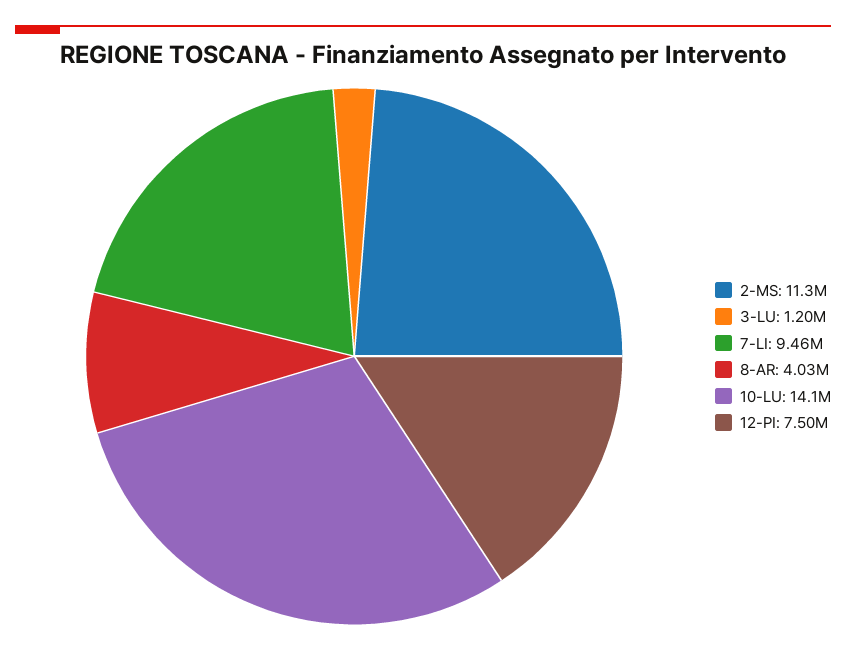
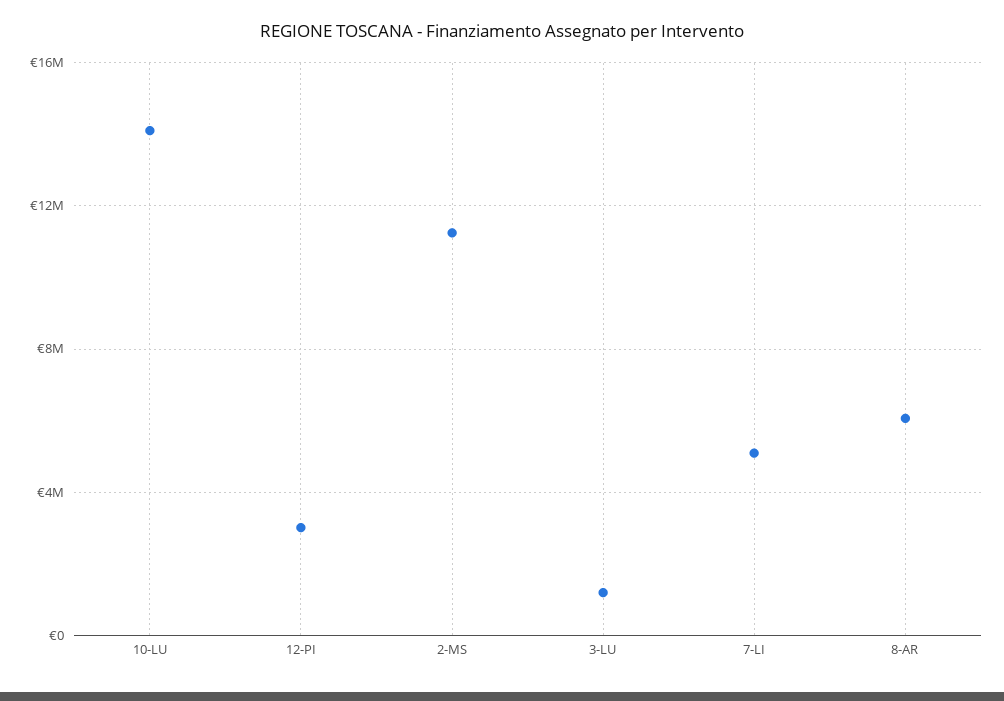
  {
    "2-MS": 11300000,
    "3-LU": 1200000,
-   "7-LI": 9460000,
+   "7-LI": 5000000,
-   "8-AR": 4030000,
+   "8-AR": 6000000,
    "10-LU": 14100000,
-   "12-PI": 7500000
+   "12-PI": 3000000
  }

